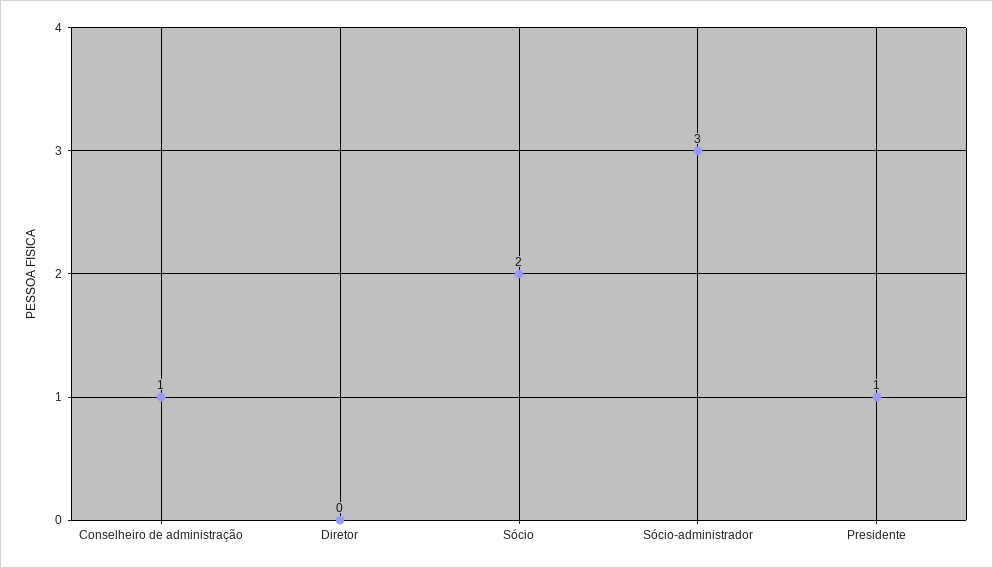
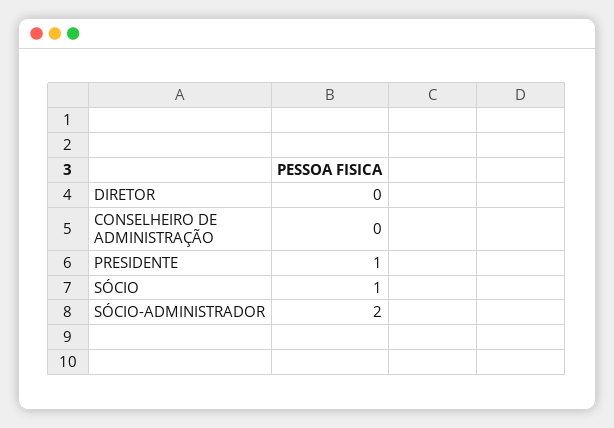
  {
-   "Conselheiro de administração": 1,
+   "Conselheiro de administração": 0,
    "Diretor": 0,
-   "Sócio": 2,
+   "Sócio": 1,
-   "Sócio-administrador": 3,
+   "Sócio-administrador": 2,
    "Presidente": 1
  }

